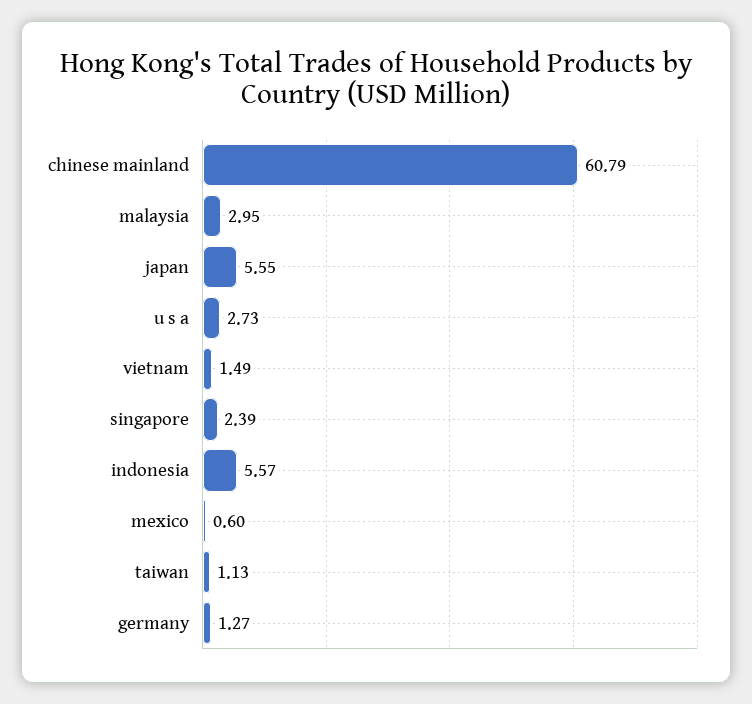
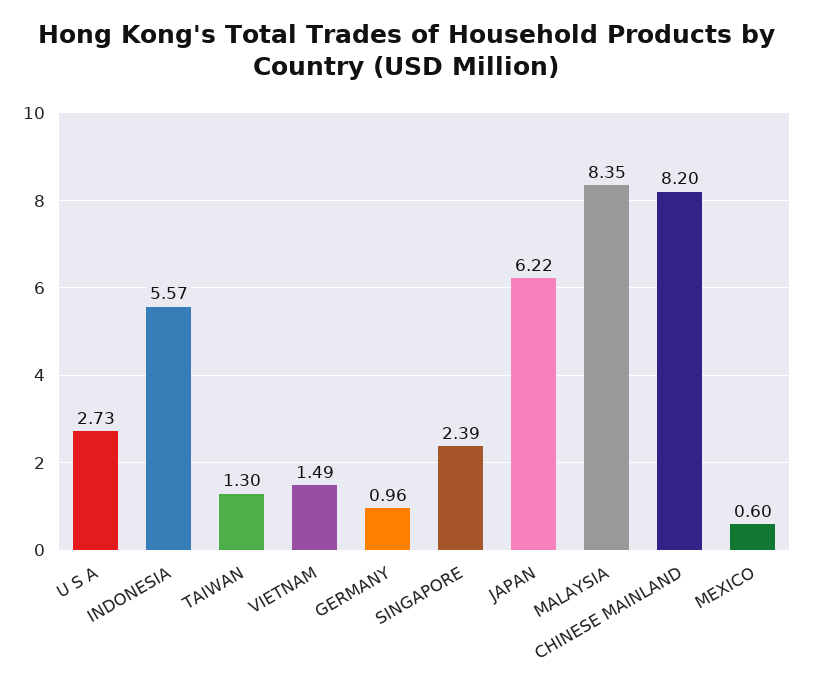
  {
-   "chinese mainland": 60.79,
+   "chinese mainland": 8.2,
-   "malaysia": 2.95,
+   "malaysia": 8.35,
-   "japan": 5.55,
+   "japan": 6.22,
    "u s a": 2.73,
    "vietnam": 1.49,
    "singapore": 2.39,
    "indonesia": 5.57,
    "mexico": 0.6,
-   "taiwan": 1.13,
+   "taiwan": 1.3,
-   "germany": 1.27
+   "germany": 0.96
  }

